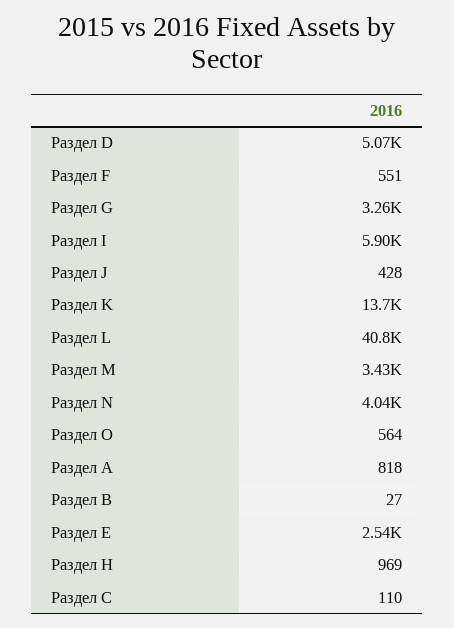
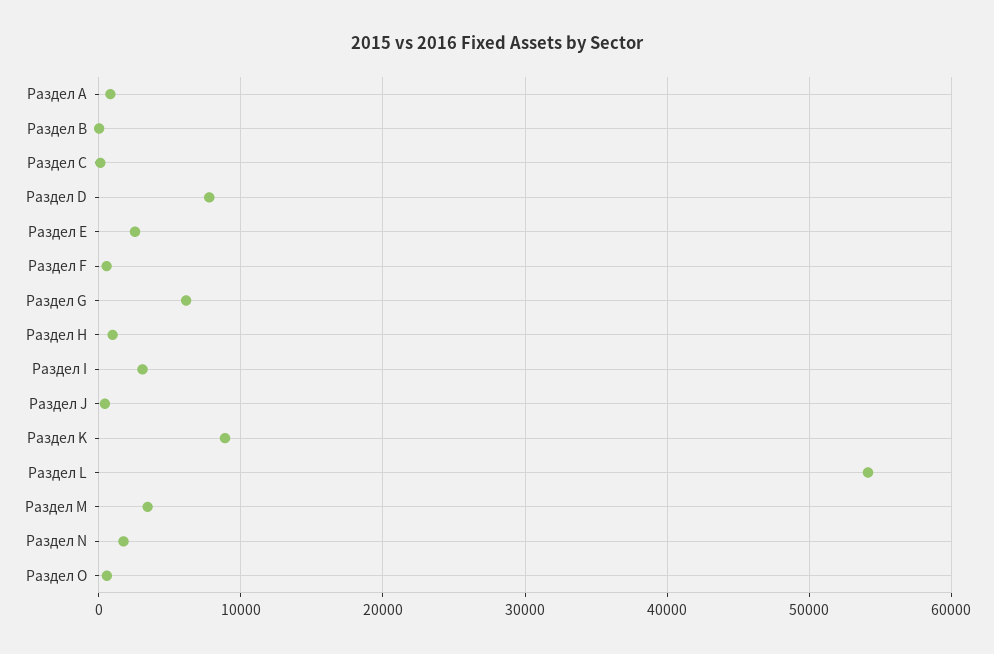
  {
-   "Раздел D": 5070,
+   "Раздел D": 8000,
    "Раздел F": 551,
-   "Раздел G": 3260,
+   "Раздел G": 6000,
-   "Раздел I": 5900,
+   "Раздел I": 3000,
    "Раздел J": 428,
-   "Раздел K": 13700,
+   "Раздел K": 9000,
-   "Раздел L": 40800,
+   "Раздел L": 54000,
    "Раздел M": 3430,
-   "Раздел N": 4040,
+   "Раздел N": 2000,
    "Раздел O": 564,
    "Раздел А": 818,
    "Раздел В": 27,
    "Раздел Е": 2540,
    "Раздел Н": 969,
    "Раздел С": 110
  }

